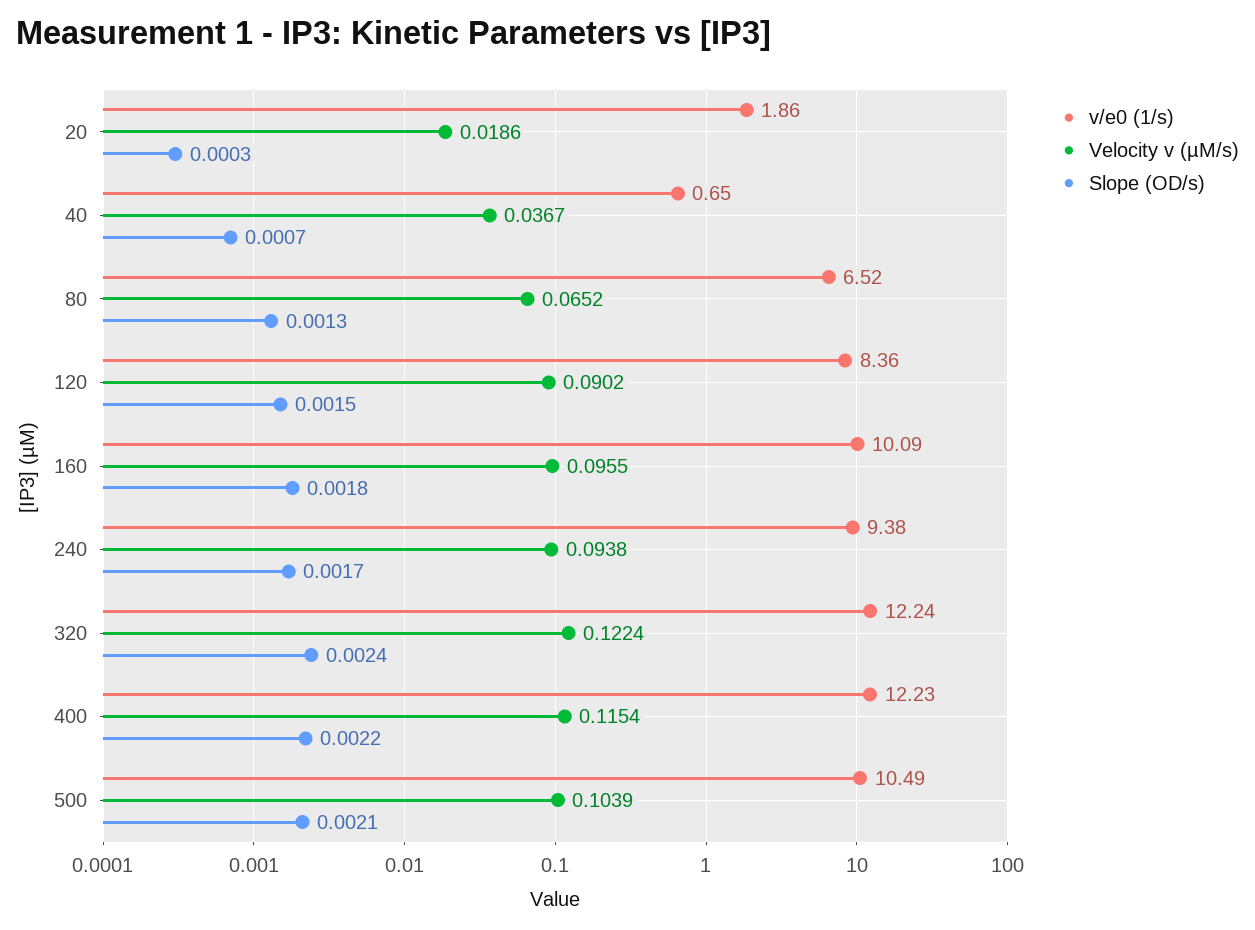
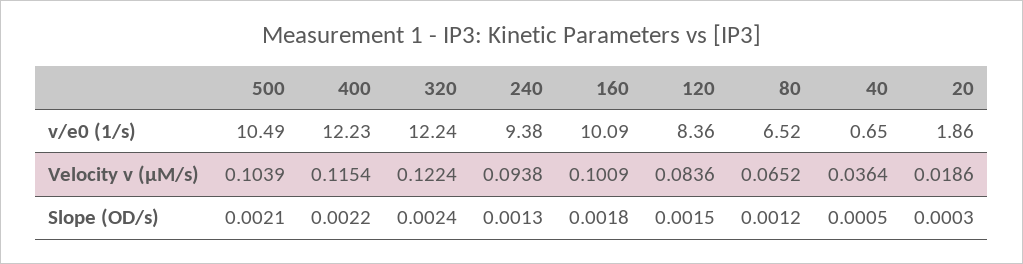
  {
    "v/e0 (1/s)": {
      "20": 1.86,
      "40": 0.65,
      "80": 6.52,
      "120": 8.36,
      "160": 10.09,
      "240": 9.38,
      "320": 12.24,
      "400": 12.23,
      "500": 10.49
    },
    "Velocity v (µM/s)": {
      "20": 0.0186,
-     "40": 0.0367,
+     "40": 0.0364,
      "80": 0.0652,
-     "120": 0.0902,
+     "120": 0.0836,
-     "160": 0.0955,
+     "160": 0.1009,
      "240": 0.0938,
      "320": 0.1224,
      "400": 0.1154,
      "500": 0.1039
    },
    "Slope (OD/s)": {
      "20": 0.0003,
-     "40": 0.0007,
+     "40": 0.0005,
-     "80": 0.0013,
+     "80": 0.0012,
      "120": 0.0015,
      "160": 0.0018,
-     "240": 0.0017,
+     "240": 0.0013,
      "320": 0.0024,
      "400": 0.0022,
      "500": 0.0021
    }
  }

